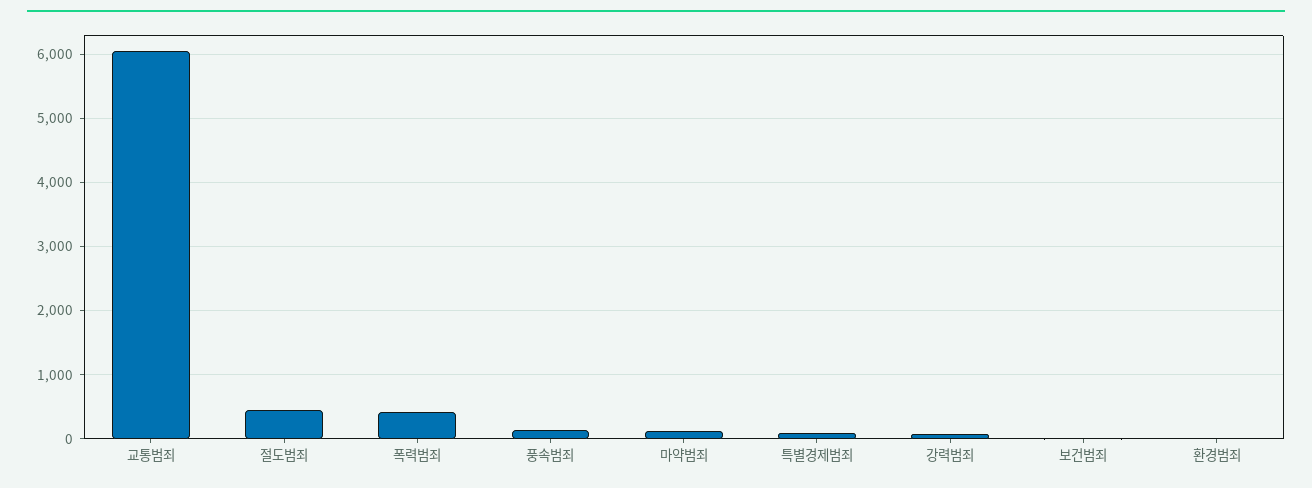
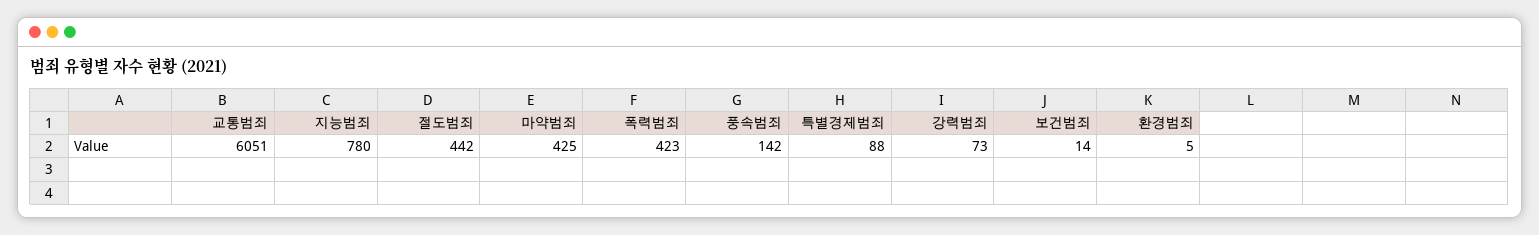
  {
    "교통범죄": 6051,
    "절도범죄": 442,
    "폭력범죄": 423,
    "풍속범죄": 142,
-   "마약범죄": 100,
+   "마약범죄": 425,
    "특별경제범죄": 88,
    "강력범죄": 73,
    "보건범죄": 14,
-   "환경범죄": 5
+   "환경범죄": 5,
+   "지능범죄": 780
  }

